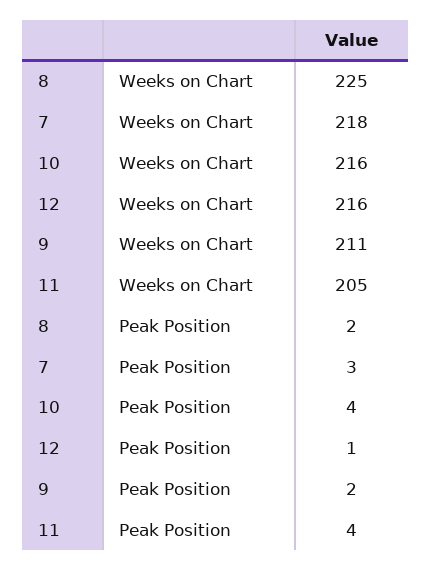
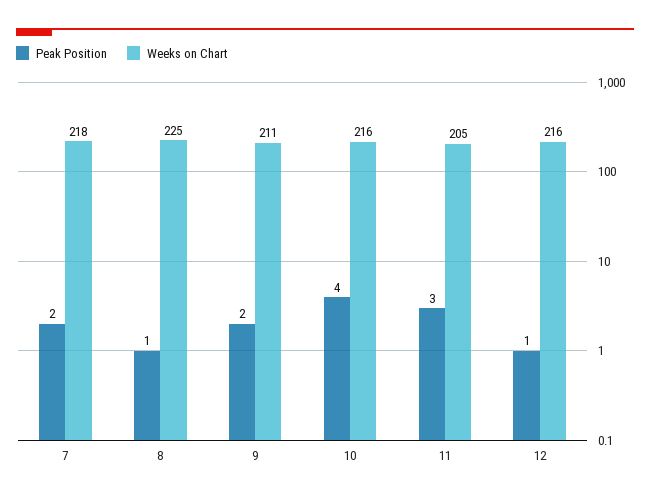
  {
    "Weeks on Chart": {
      "8": 225,
      "7": 218,
      "10": 216,
      "12": 216,
      "9": 211,
      "11": 205
    },
    "Peak Position": {
-     "8": 2,
+     "8": 1,
-     "7": 3,
+     "7": 2,
      "10": 4,
      "12": 1,
      "9": 2,
-     "11": 4
+     "11": 3
    }
  }

